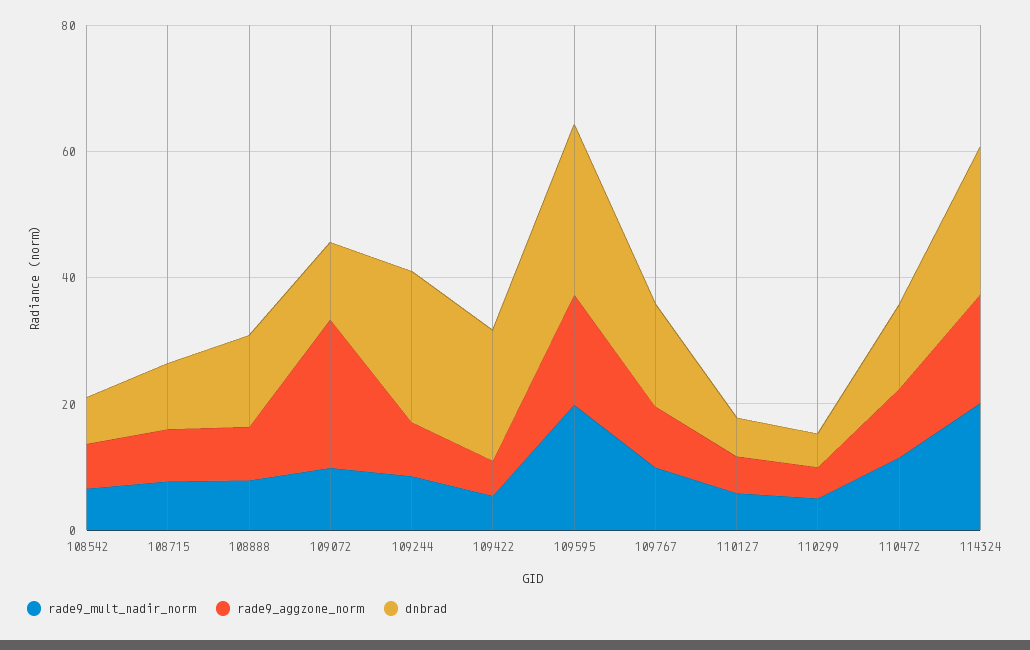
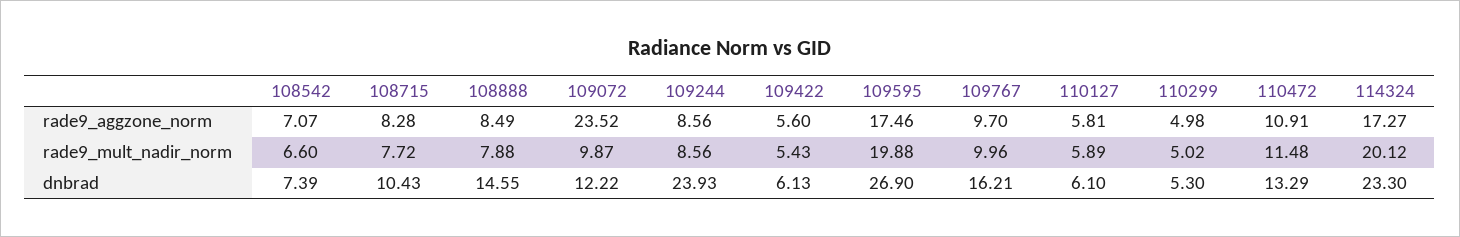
  {
    "rade9_mult_nadir_norm": {
      "108542": 6.6,
      "108715": 7.72,
      "108888": 7.88,
      "109072": 9.87,
      "109244": 8.56,
      "109422": 5.43,
      "109595": 19.88,
      "109767": 9.96,
      "110127": 5.89,
      "110299": 5.02,
      "110472": 11.48,
      "114324": 20.12
    },
    "rade9_aggzone_norm": {
      "108542": 7.07,
      "108715": 8.28,
      "108888": 8.49,
      "109072": 23.52,
      "109244": 8.56,
      "109422": 5.6,
      "109595": 17.46,
      "109767": 9.7,
      "110127": 5.81,
      "110299": 4.98,
      "110472": 10.91,
      "114324": 17.27
    },
    "dnbrad": {
      "108542": 7.39,
      "108715": 10.43,
      "108888": 14.55,
      "109072": 12.22,
      "109244": 23.93,
-     "109422": 20,
+     "109422": 6.13,
      "109595": 26.9,
      "109767": 16.21,
      "110127": 6.1,
      "110299": 5.3,
      "110472": 13.29,
      "114324": 23.3
    }
  }

